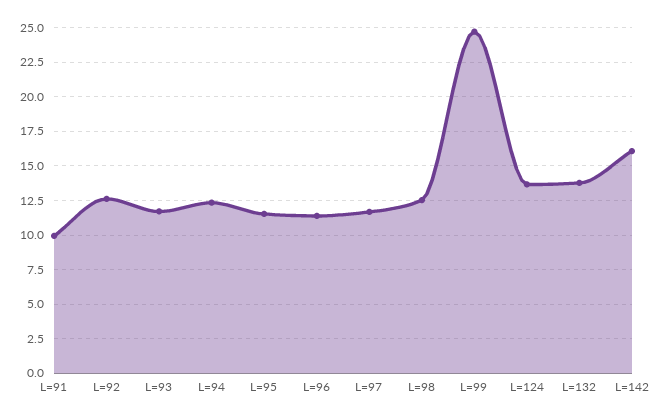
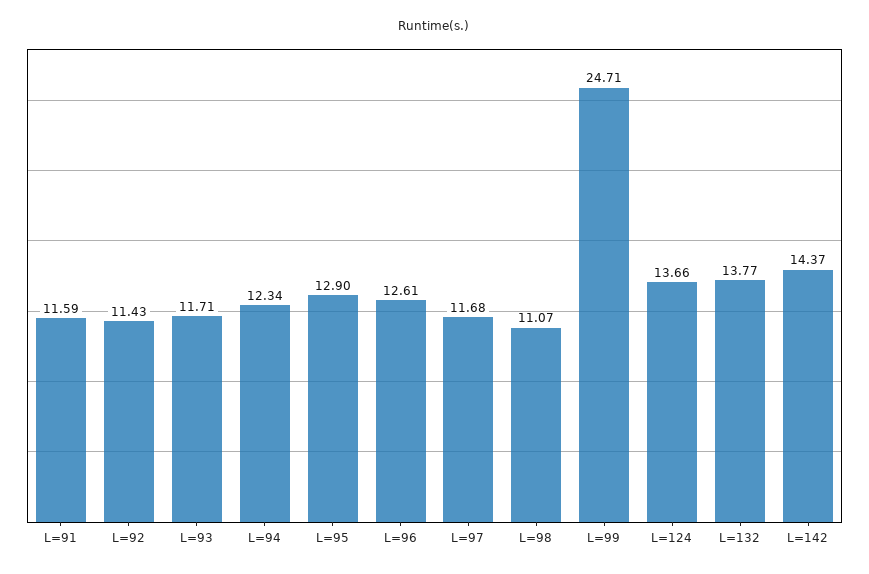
  {
-   "L=91": 10,
+   "L=91": 11.59,
-   "L=92": 12.5,
+   "L=92": 11.43,
    "L=93": 11.71,
    "L=94": 12.34,
-   "L=95": 11.5,
+   "L=95": 12.9,
-   "L=96": 11.5,
+   "L=96": 12.61,
    "L=97": 11.68,
-   "L=98": 12.5,
+   "L=98": 11.07,
    "L=99": 24.71,
    "L=124": 13.66,
    "L=132": 13.77,
-   "L=142": 16
+   "L=142": 14.37
  }

